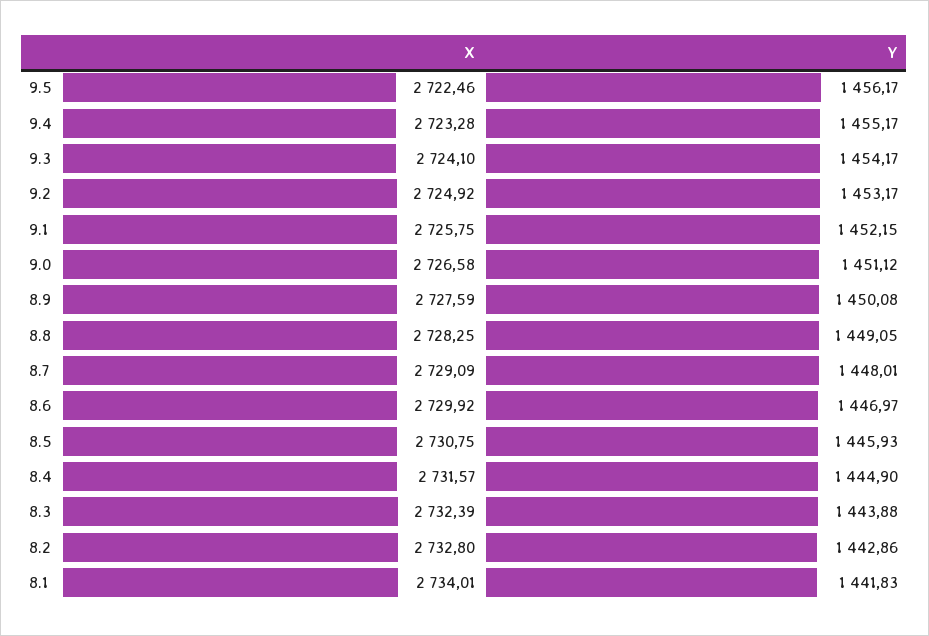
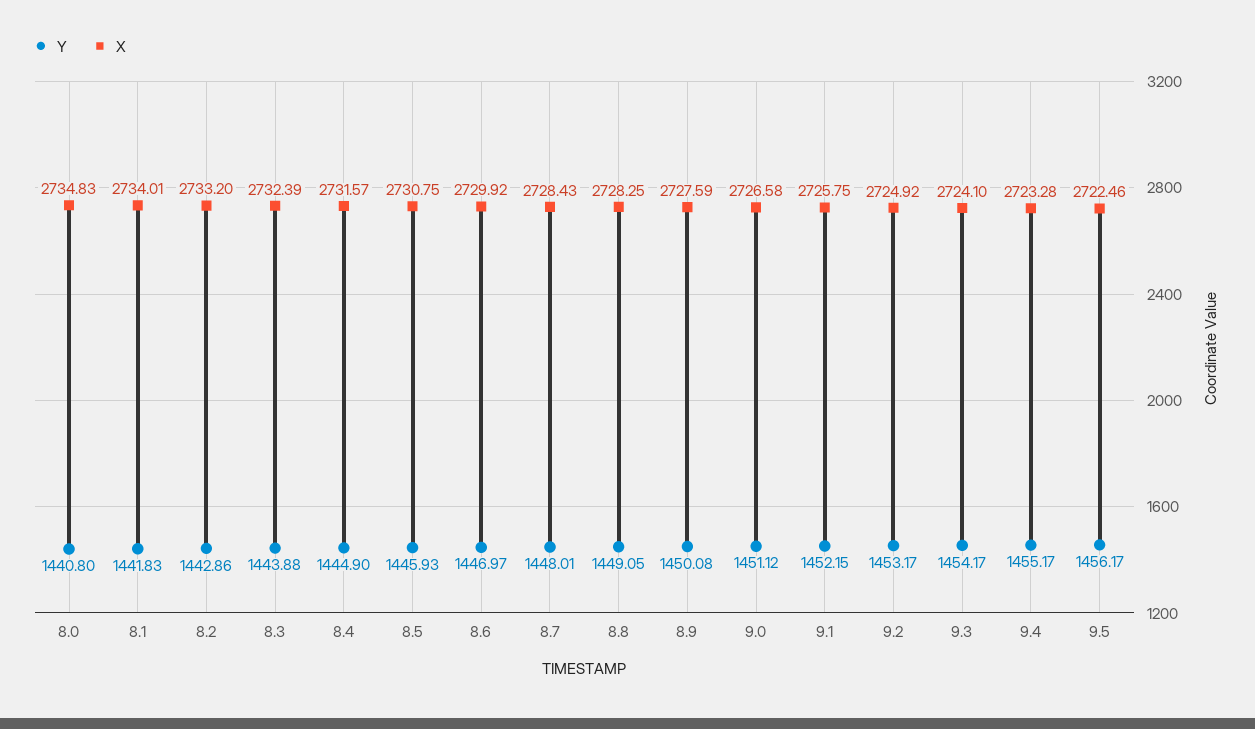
  {
    "X": {
      "9.5": 2722.46,
      "9.4": 2723.28,
      "9.3": 2724.1,
      "9.2": 2724.92,
      "9.1": 2725.75,
      "9.0": 2726.58,
      "8.9": 2727.59,
      "8.8": 2728.25,
-     "8.7": 2729.09,
+     "8.7": 2728.43,
      "8.6": 2729.92,
      "8.5": 2730.75,
      "8.4": 2731.57,
      "8.3": 2732.39,
-     "8.2": 2732.8,
+     "8.2": 2733.2,
-     "8.1": 2734.01
+     "8.1": 2734.01,
+     "8.0": 2734.83
    },
    "Y": {
      "9.5": 1456.17,
      "9.4": 1455.17,
      "9.3": 1454.17,
      "9.2": 1453.17,
      "9.1": 1452.15,
      "9.0": 1451.12,
      "8.9": 1450.08,
      "8.8": 1449.05,
      "8.7": 1448.01,
      "8.6": 1446.97,
      "8.5": 1445.93,
      "8.4": 1444.9,
      "8.3": 1443.88,
      "8.2": 1442.86,
-     "8.1": 1441.83
+     "8.1": 1441.83,
+     "8.0": 1440.8
    }
  }

